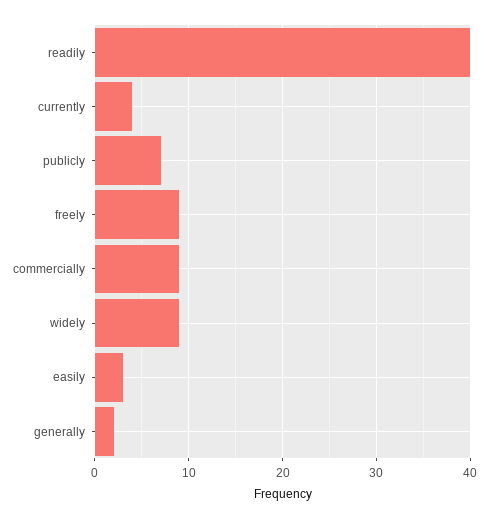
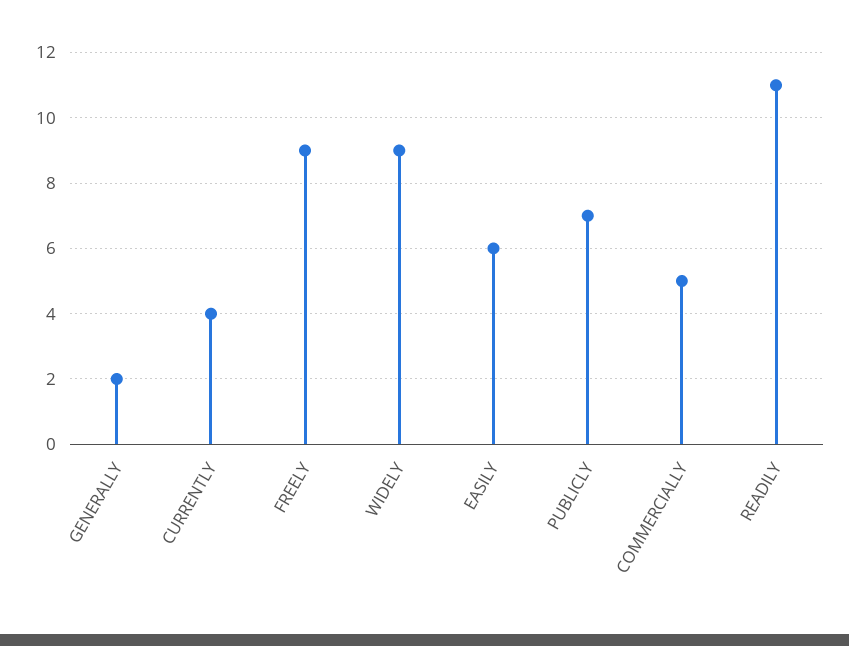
  {
-   "readily": 40,
+   "readily": 11,
    "currently": 4,
    "publicly": 7,
    "freely": 9,
-   "commercially": 9,
+   "commercially": 5,
    "widely": 9,
-   "easily": 3,
+   "easily": 6,
    "generally": 2
  }

